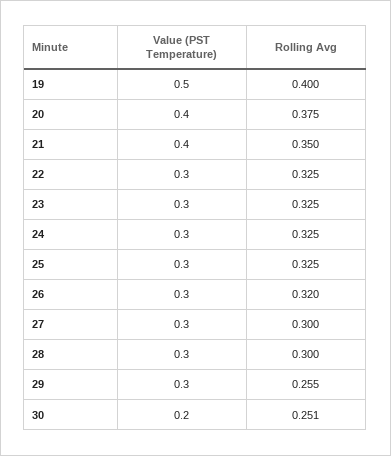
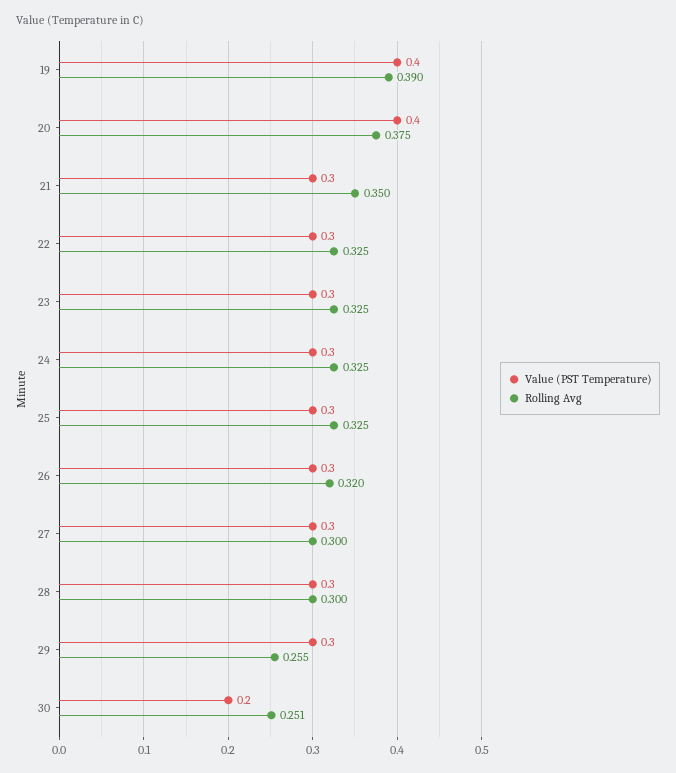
  {
    "Value (PST Temperature)": {
-     "19": 0.5,
+     "19": 0.4,
      "20": 0.4,
-     "21": 0.4,
+     "21": 0.3,
      "22": 0.3,
      "23": 0.3,
      "24": 0.3,
      "25": 0.3,
      "26": 0.3,
      "27": 0.3,
      "28": 0.3,
      "29": 0.3,
      "30": 0.2
    },
    "Rolling Avg": {
-     "19": 0.4,
+     "19": 0.39,
      "20": 0.375,
      "21": 0.35,
      "22": 0.325,
      "23": 0.325,
      "24": 0.325,
      "25": 0.325,
      "26": 0.32,
      "27": 0.3,
      "28": 0.3,
      "29": 0.255,
      "30": 0.251
    }
  }

